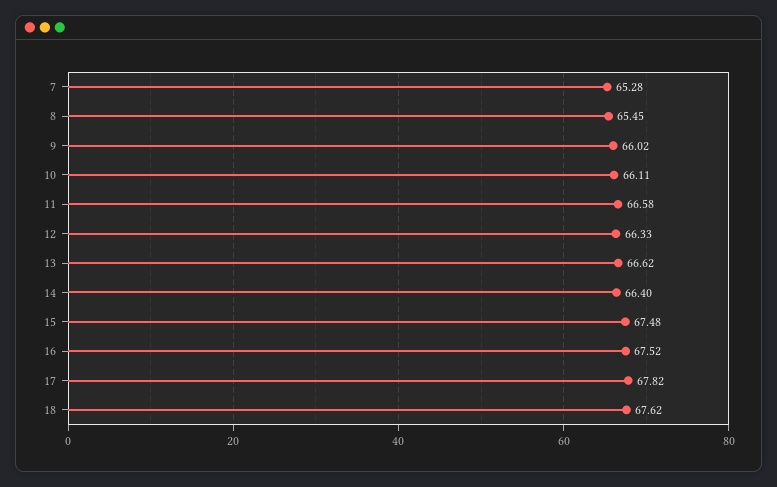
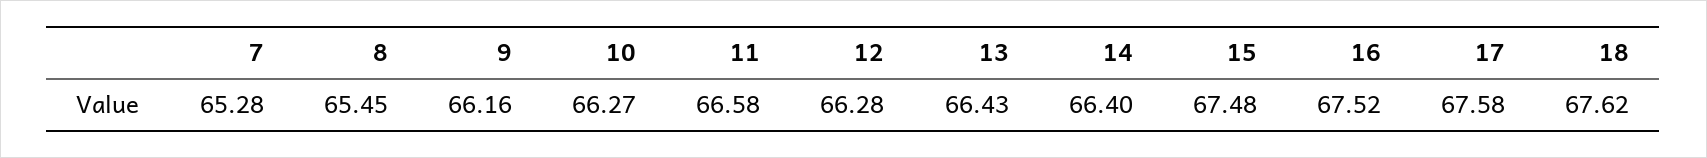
  {
    "7": 65.28,
    "8": 65.45,
-   "9": 66.02,
+   "9": 66.16,
-   "10": 66.11,
+   "10": 66.27,
    "11": 66.58,
-   "12": 66.33,
+   "12": 66.28,
-   "13": 66.62,
+   "13": 66.43,
    "14": 66.4,
    "15": 67.48,
    "16": 67.52,
-   "17": 67.82,
+   "17": 67.58,
    "18": 67.62
  }

